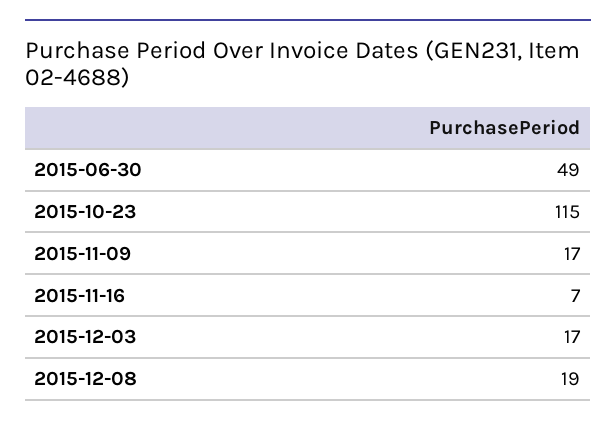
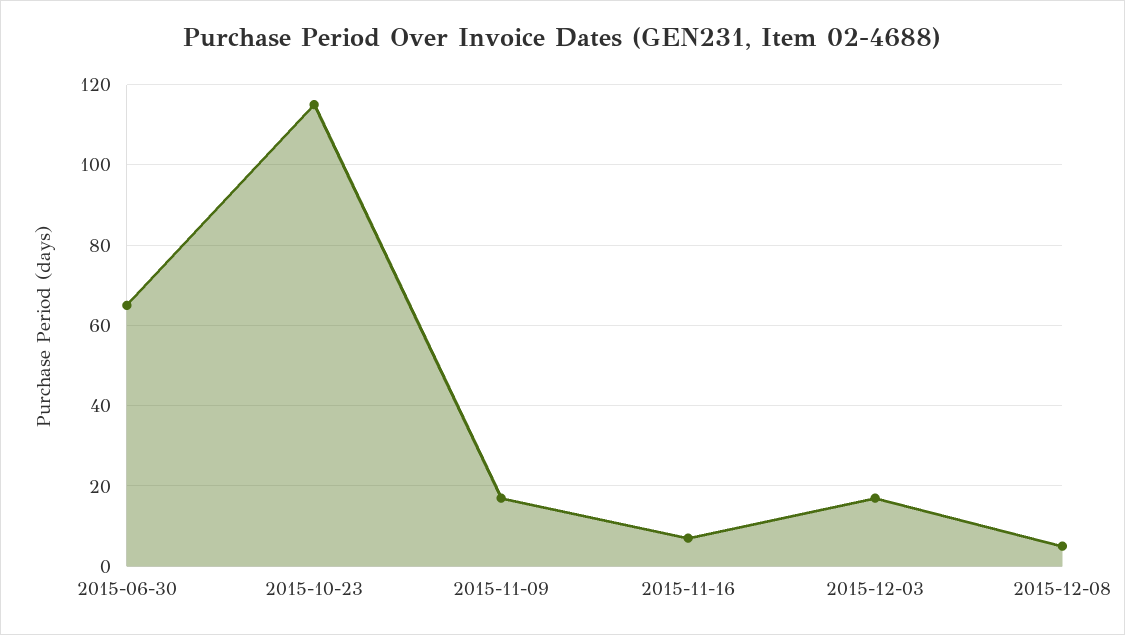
  {
-   "2015-06-30": 49,
+   "2015-06-30": 65,
    "2015-10-23": 115,
    "2015-11-09": 17,
    "2015-11-16": 7,
    "2015-12-03": 17,
-   "2015-12-08": 19
+   "2015-12-08": 5
  }

